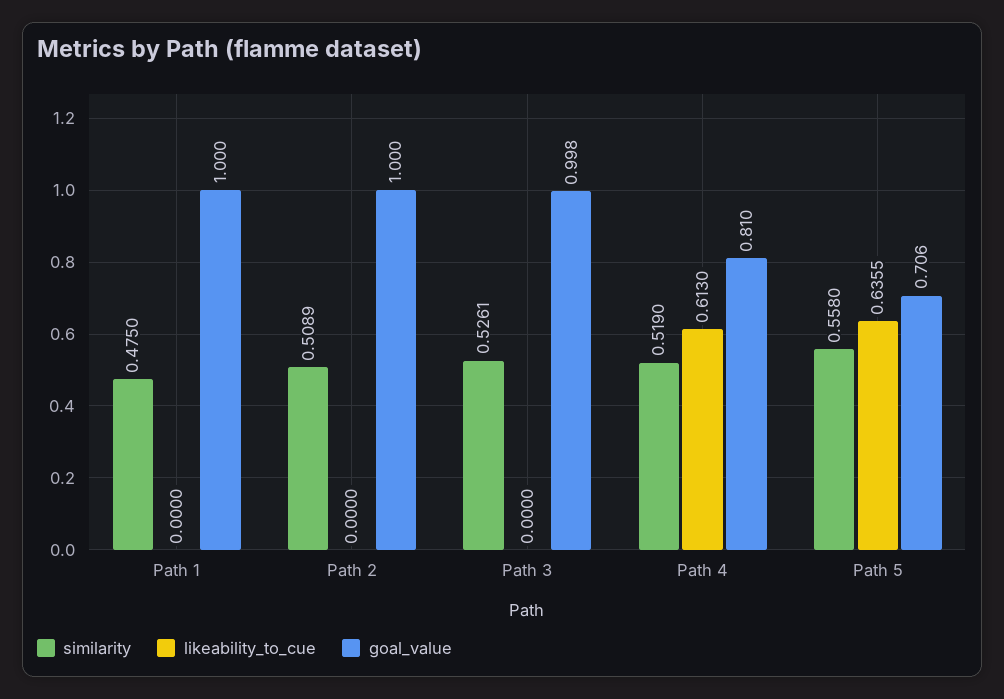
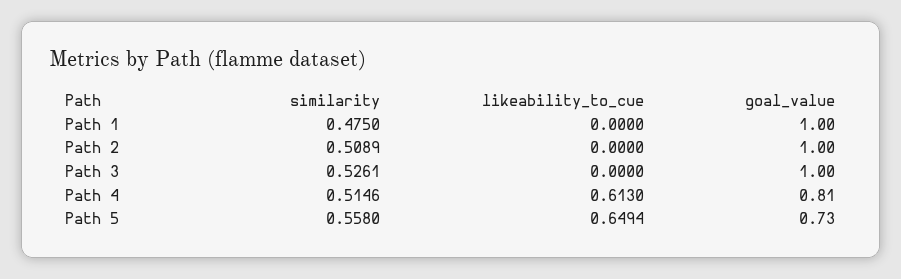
  {
    "similarity": {
      "Path 1": 0.475,
      "Path 2": 0.5089,
      "Path 3": 0.5261,
-     "Path 4": 0.519,
+     "Path 4": 0.5146,
      "Path 5": 0.558
    },
    "likeability_to_cue": {
      "Path 1": 0,
      "Path 2": 0,
      "Path 3": 0,
      "Path 4": 0.613,
-     "Path 5": 0.6355
+     "Path 5": 0.6494
    },
    "goal_value": {
      "Path 1": 1,
      "Path 2": 1,
-     "Path 3": 0.998,
+     "Path 3": 1,
      "Path 4": 0.81,
-     "Path 5": 0.706
+     "Path 5": 0.73
    }
  }

